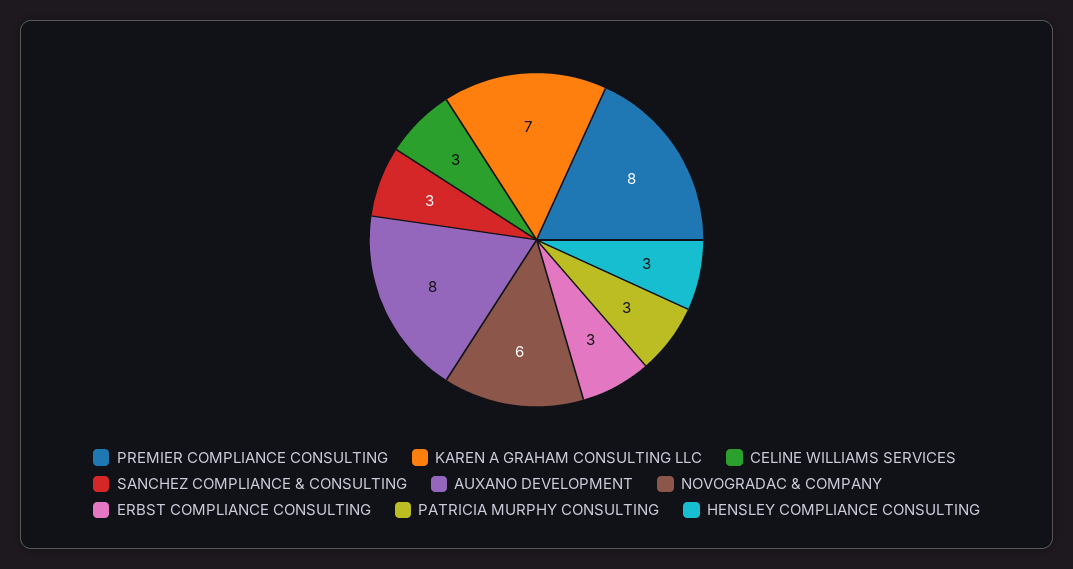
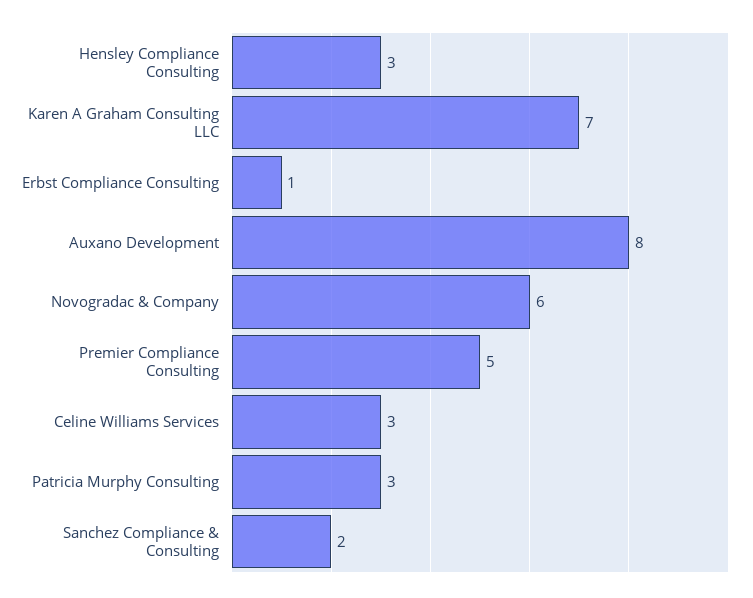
  {
-   "PREMIER COMPLIANCE CONSULTING": 8,
+   "PREMIER COMPLIANCE CONSULTING": 5,
    "KAREN A GRAHAM CONSULTING LLC": 7,
    "CELINE WILLIAMS SERVICES": 3,
-   "SANCHEZ COMPLIANCE & CONSULTING": 3,
+   "SANCHEZ COMPLIANCE & CONSULTING": 2,
    "AUXANO DEVELOPMENT": 8,
    "NOVOGRADAC & COMPANY": 6,
-   "ERBST COMPLIANCE CONSULTING": 3,
+   "ERBST COMPLIANCE CONSULTING": 1,
    "PATRICIA MURPHY CONSULTING": 3,
    "HENSLEY COMPLIANCE CONSULTING": 3
  }

